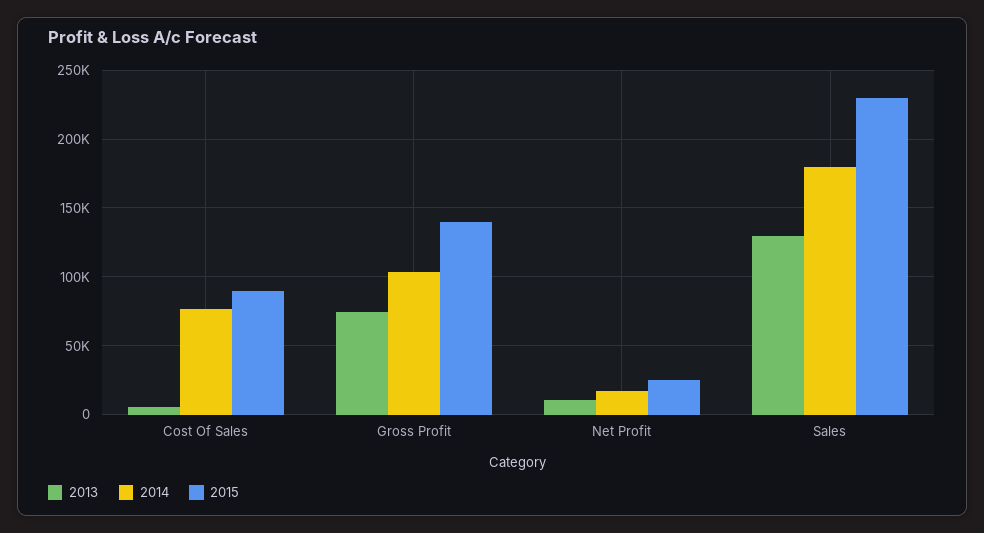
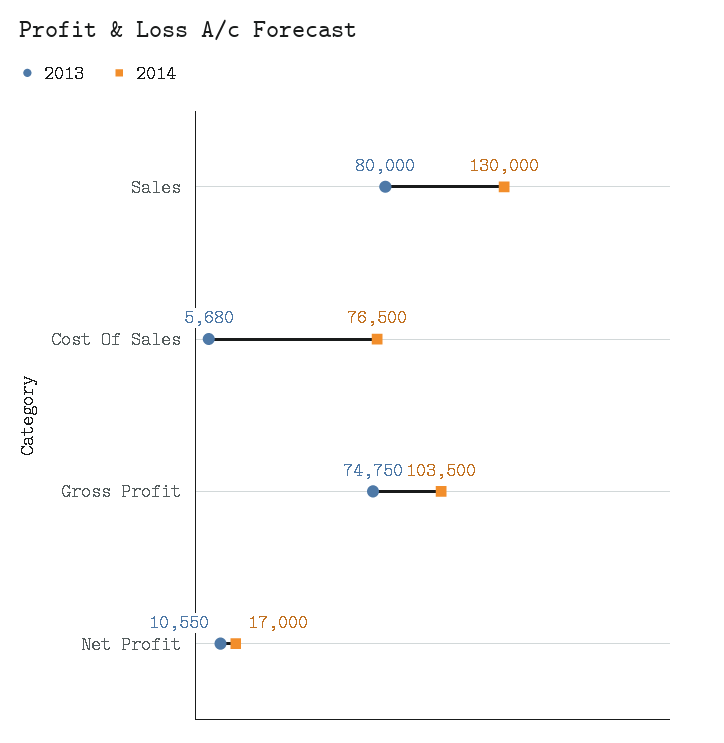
  {
    "2013": {
      "Cost Of Sales": 5680,
      "Gross Profit": 74750,
      "Net Profit": 10550,
-     "Sales": 130000
+     "Sales": 80000
    },
    "2014": {
      "Cost Of Sales": 76500,
      "Gross Profit": 103500,
      "Net Profit": 17000,
-     "Sales": 180000
+     "Sales": 130000
-   },
+   }
-   "2015": {
-     "Cost Of Sales": 90000,
-     "Gross Profit": 140000,
-     "Net Profit": 25000,
-     "Sales": 230000
-   }
  }

